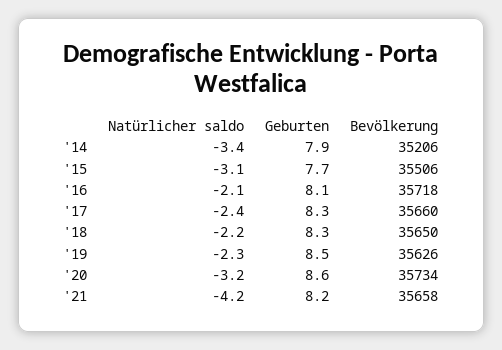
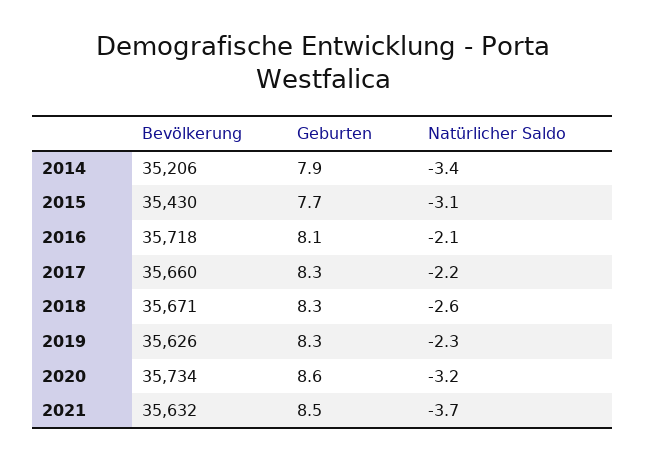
  {
    "Natürlicher saldo": {
      "'14": -3.4,
      "'15": -3.1,
      "'16": -2.1,
-     "'17": -2.4,
+     "'17": -2.2,
-     "'18": -2.2,
+     "'18": -2.6,
      "'19": -2.3,
      "'20": -3.2,
-     "'21": -4.2
+     "'21": -3.7
    },
    "Geburten": {
      "'14": 7.9,
      "'15": 7.7,
      "'16": 8.1,
      "'17": 8.3,
      "'18": 8.3,
-     "'19": 8.5,
+     "'19": 8.3,
      "'20": 8.6,
-     "'21": 8.2
+     "'21": 8.5
    },
    "Bevölkerung": {
      "'14": 35206,
-     "'15": 35506,
+     "'15": 35430,
      "'16": 35718,
      "'17": 35660,
-     "'18": 35650,
+     "'18": 35671,
      "'19": 35626,
      "'20": 35734,
-     "'21": 35658
+     "'21": 35632
    }
  }

